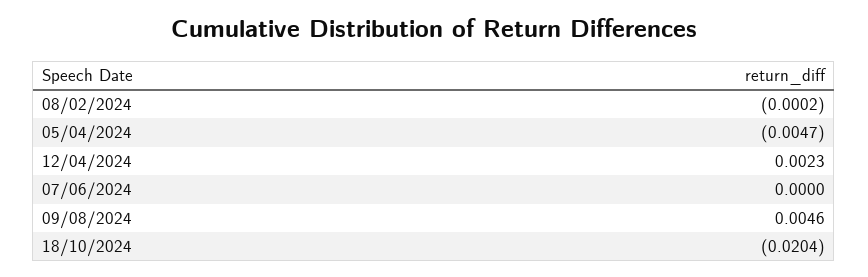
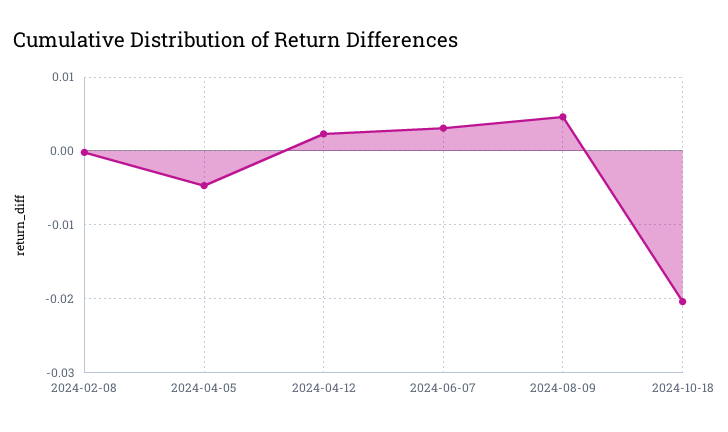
  {
    "08/02/2024": -0.0002,
    "05/04/2024": -0.0047,
    "12/04/2024": 0.0023,
-   "07/06/2024": 0,
+   "07/06/2024": 0.003,
    "09/08/2024": 0.0046,
    "18/10/2024": -0.0204
  }

